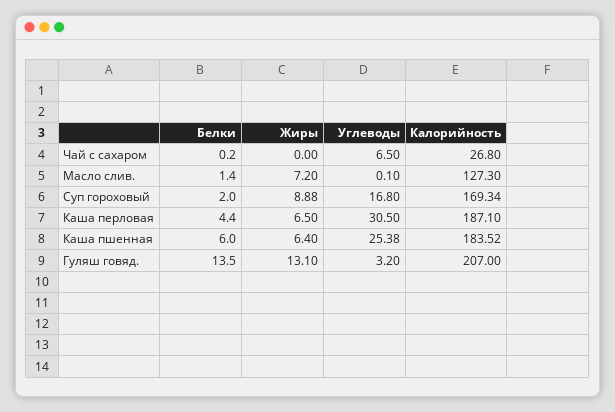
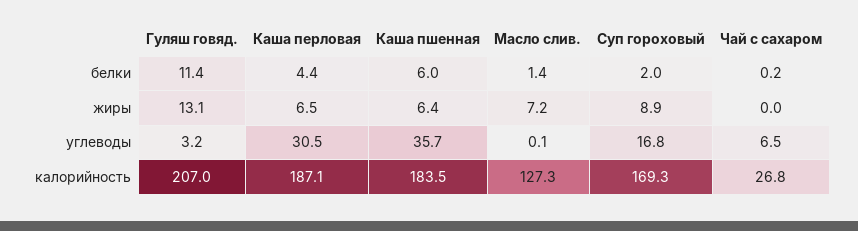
  {
    "Белки": {
      "Чай с сахаром": 0.2,
      "Масло слив.": 1.4,
      "Суп гороховый": 2,
      "Каша перловая": 4.4,
      "Каша пшенная": 6,
-     "Гуляш говяд.": 13.5
+     "Гуляш говяд.": 11.4
    },
    "Жиры": {
      "Чай с сахаром": 0,
      "Масло слив.": 7.2,
      "Суп гороховый": 8.88,
      "Каша перловая": 6.5,
      "Каша пшенная": 6.4,
      "Гуляш говяд.": 13.1
    },
    "Углеводы": {
      "Чай с сахаром": 6.5,
      "Масло слив.": 0.1,
      "Суп гороховый": 16.8,
      "Каша перловая": 30.5,
-     "Каша пшенная": 25.38,
+     "Каша пшенная": 35.7,
      "Гуляш говяд.": 3.2
    },
    "Калорийность": {
      "Чай с сахаром": 26.8,
      "Масло слив.": 127.3,
      "Суп гороховый": 169.34,
      "Каша перловая": 187.1,
      "Каша пшенная": 183.52,
      "Гуляш говяд.": 207
    }
  }

